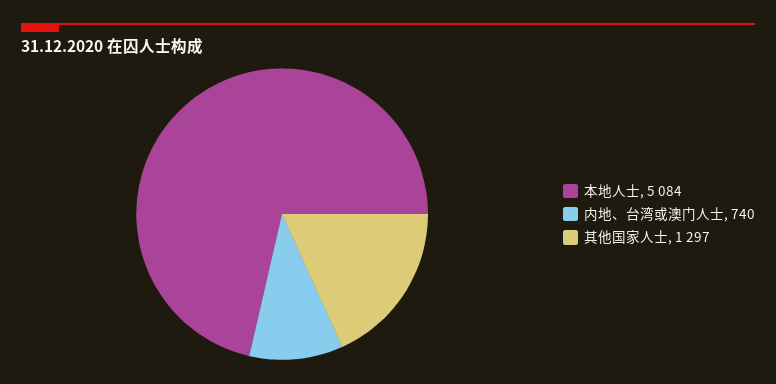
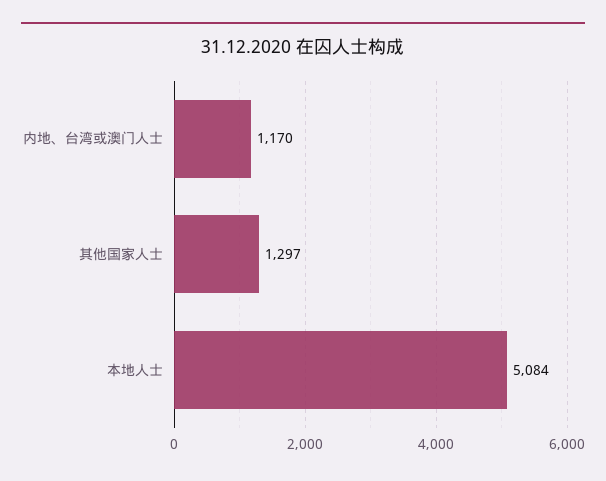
  {
    "本地人士": 5084,
-   "内地、台湾或澳门人士": 740,
+   "内地、台湾或澳门人士": 1170,
    "其他国家人士": 1297
  }

